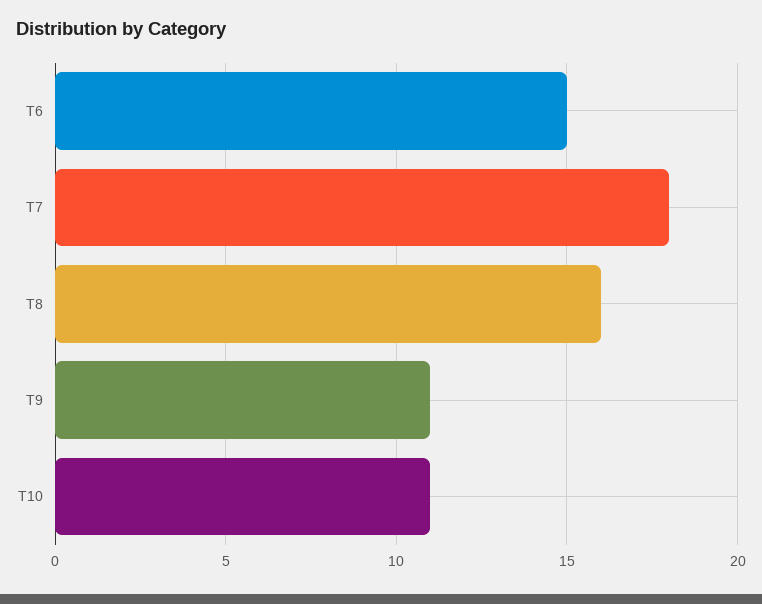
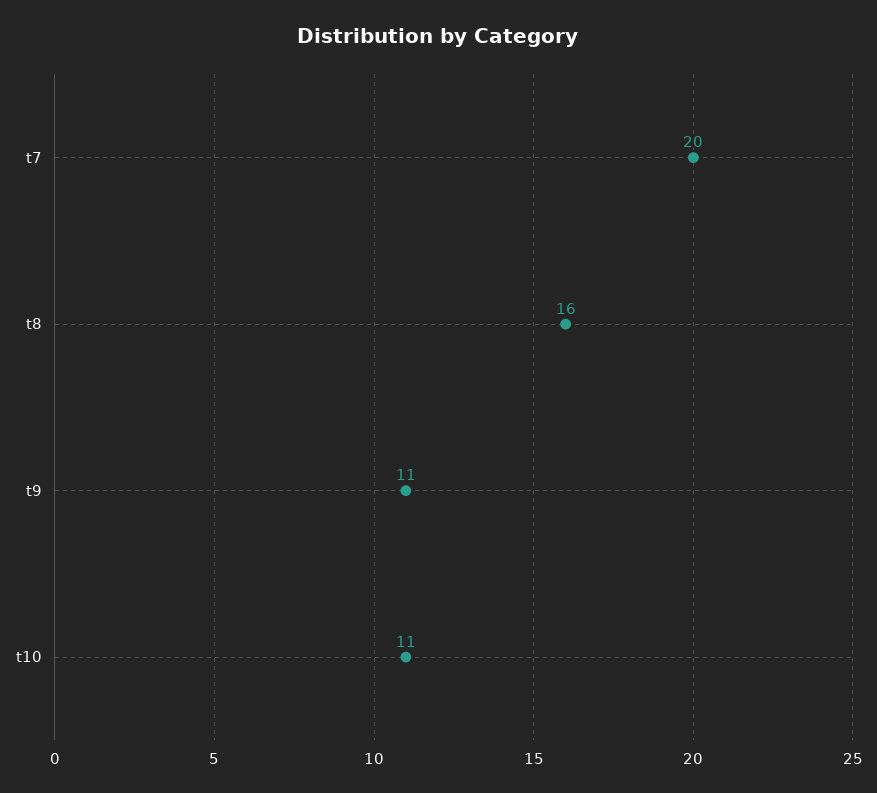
  {
-   "T6": 15,
-   "T7": 18,
+   "T7": 20,
    "T8": 16,
    "T9": 11,
    "T10": 11
  }

